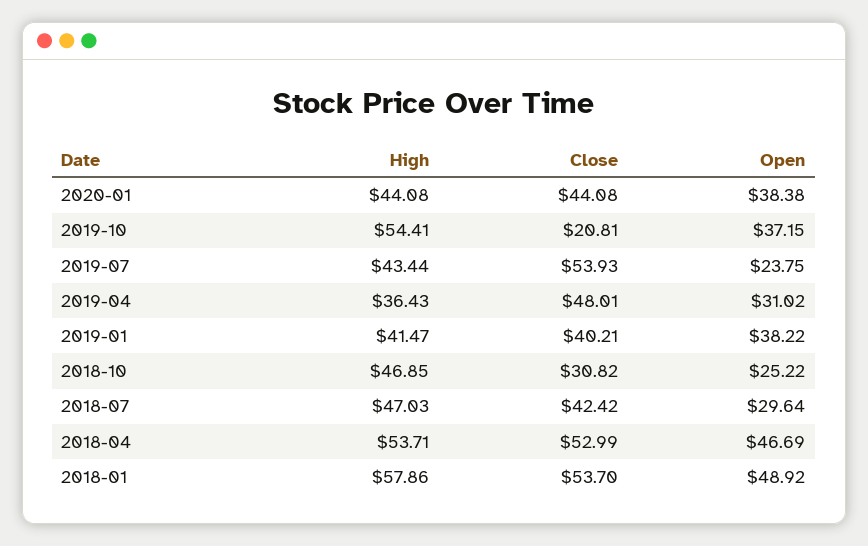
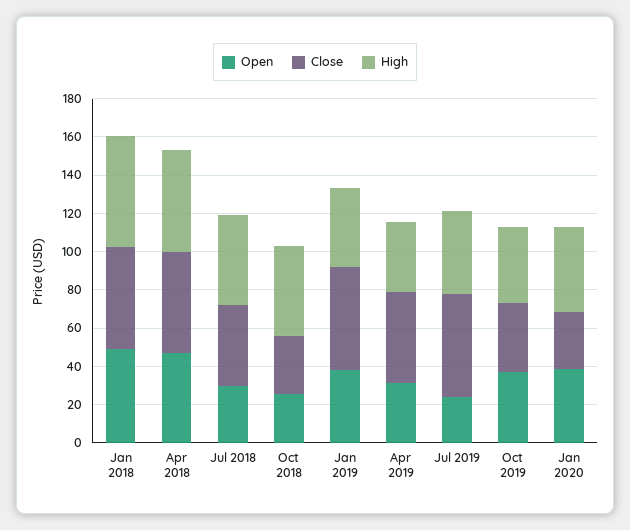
  {
    "High": {
      "2020-01": 44.08,
-     "2019-10": 54.41,
+     "2019-10": 40,
      "2019-07": 43.44,
      "2019-04": 36.43,
      "2019-01": 41.47,
      "2018-10": 46.85,
      "2018-07": 47.03,
      "2018-04": 53.71,
      "2018-01": 57.86
    },
    "Close": {
-     "2020-01": 44.08,
+     "2020-01": 30,
-     "2019-10": 20.81,
+     "2019-10": 35,
      "2019-07": 53.93,
      "2019-04": 48.01,
-     "2019-01": 40.21,
+     "2019-01": 55,
      "2018-10": 30.82,
      "2018-07": 42.42,
      "2018-04": 52.99,
      "2018-01": 53.7
    },
    "Open": {
      "2020-01": 38.38,
      "2019-10": 37.15,
      "2019-07": 23.75,
      "2019-04": 31.02,
      "2019-01": 38.22,
      "2018-10": 25.22,
      "2018-07": 29.64,
      "2018-04": 46.69,
      "2018-01": 48.92
    }
  }

